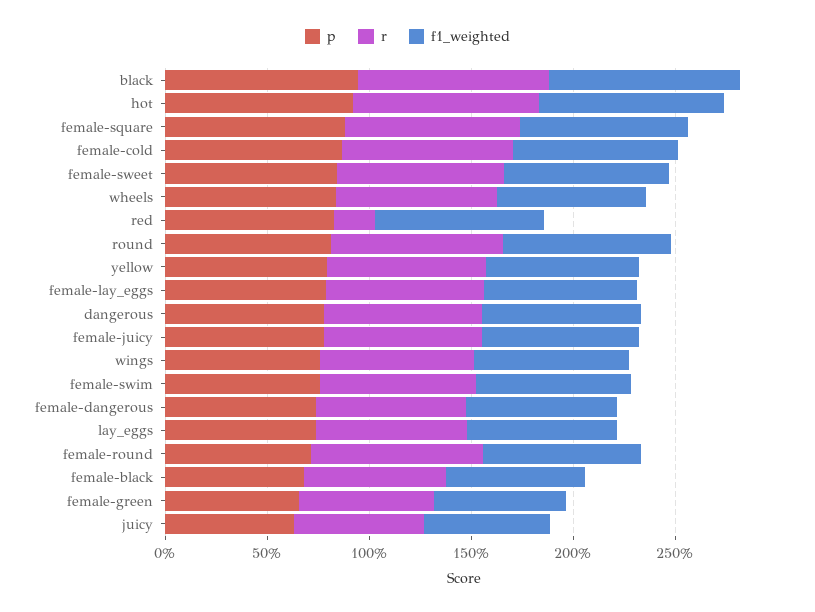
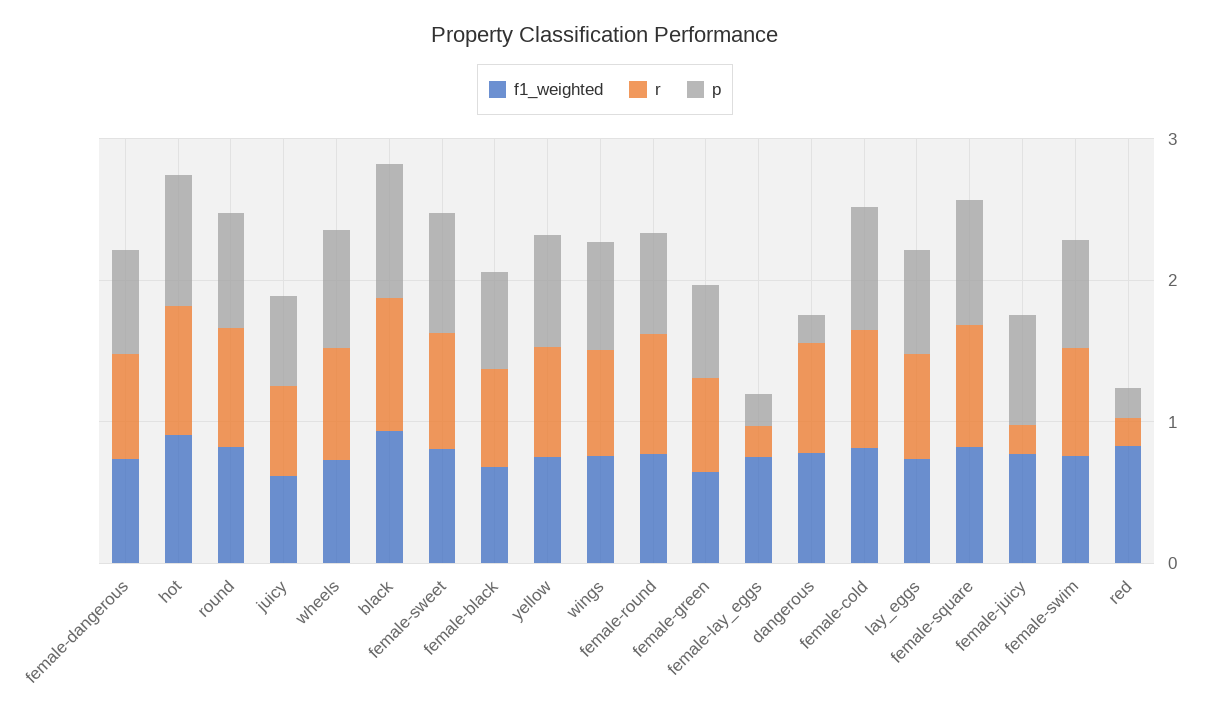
  {
    "p": {
      "black": 0.9,
      "hot": 0.9,
      "female-square": 0.9,
      "female-cold": 0.9,
      "female-sweet": 0.8,
      "wheels": 0.8,
-     "red": 0.8,
+     "red": 0.2,
      "round": 0.8,
      "yellow": 0.8,
-     "female-lay_eggs": 0.8,
+     "female-lay_eggs": 0.2,
-     "dangerous": 0.8,
+     "dangerous": 0.2,
      "female-juicy": 0.8,
      "wings": 0.8,
      "female-swim": 0.8,
      "female-dangerous": 0.7,
      "lay_eggs": 0.7,
      "female-round": 0.7,
      "female-black": 0.7,
      "female-green": 0.7,
      "juicy": 0.6
    },
    "r": {
      "black": 0.9,
      "hot": 0.9,
      "female-square": 0.9,
      "female-cold": 0.8,
      "female-sweet": 0.8,
      "wheels": 0.8,
      "red": 0.2,
      "round": 0.8,
      "yellow": 0.8,
-     "female-lay_eggs": 0.8,
+     "female-lay_eggs": 0.2,
      "dangerous": 0.8,
-     "female-juicy": 0.8,
+     "female-juicy": 0.2,
      "wings": 0.8,
      "female-swim": 0.8,
      "female-dangerous": 0.7,
      "lay_eggs": 0.7,
      "female-round": 0.8,
      "female-black": 0.7,
      "female-green": 0.7,
      "juicy": 0.6
    },
    "f1_weighted": {
      "black": 0.9,
      "hot": 0.9,
      "female-square": 0.8,
      "female-cold": 0.8,
      "female-sweet": 0.8,
      "wheels": 0.7,
      "red": 0.8,
      "round": 0.8,
      "yellow": 0.8,
      "female-lay_eggs": 0.8,
      "dangerous": 0.8,
      "female-juicy": 0.8,
      "wings": 0.8,
      "female-swim": 0.8,
      "female-dangerous": 0.7,
      "lay_eggs": 0.7,
      "female-round": 0.8,
      "female-black": 0.7,
      "female-green": 0.6,
      "juicy": 0.6
    }
  }

